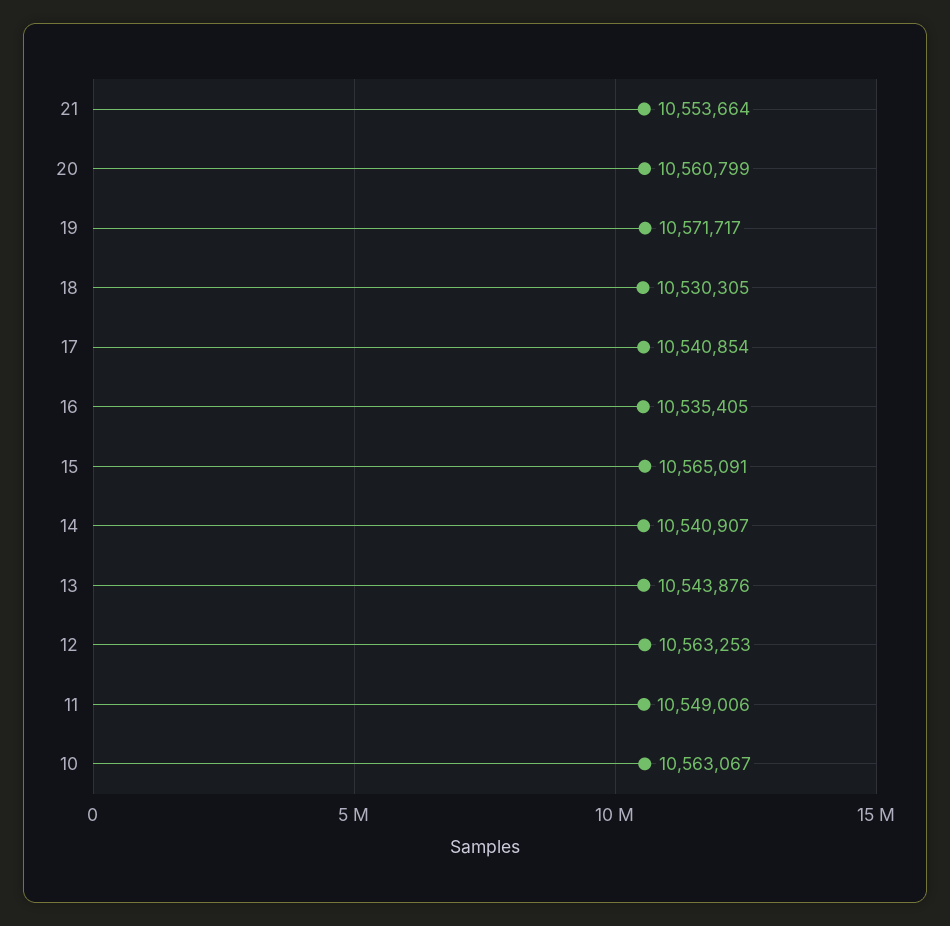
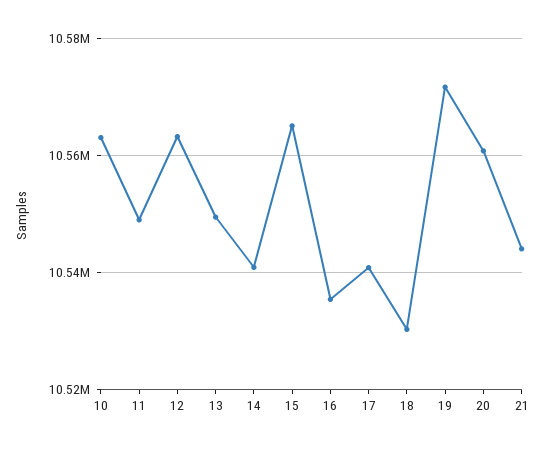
  {
-   "21": 10553664,
+   "21": 10544000,
    "20": 10560799,
    "19": 10571717,
    "18": 10530305,
    "17": 10540854,
    "16": 10535405,
    "15": 10565091,
    "14": 10540907,
-   "13": 10543876,
+   "13": 10550000,
    "12": 10563253,
    "11": 10549006,
    "10": 10563067
  }

